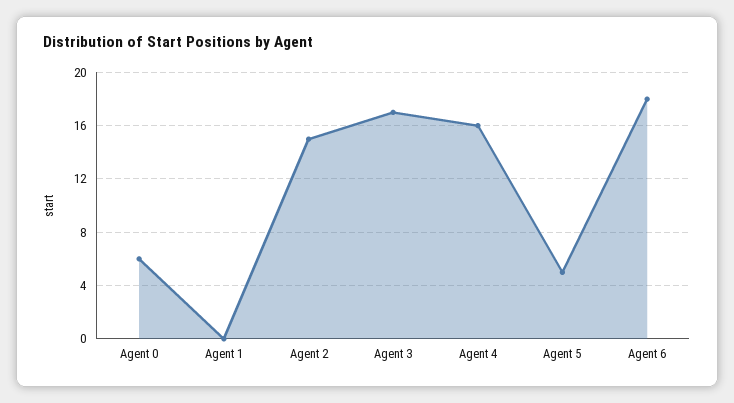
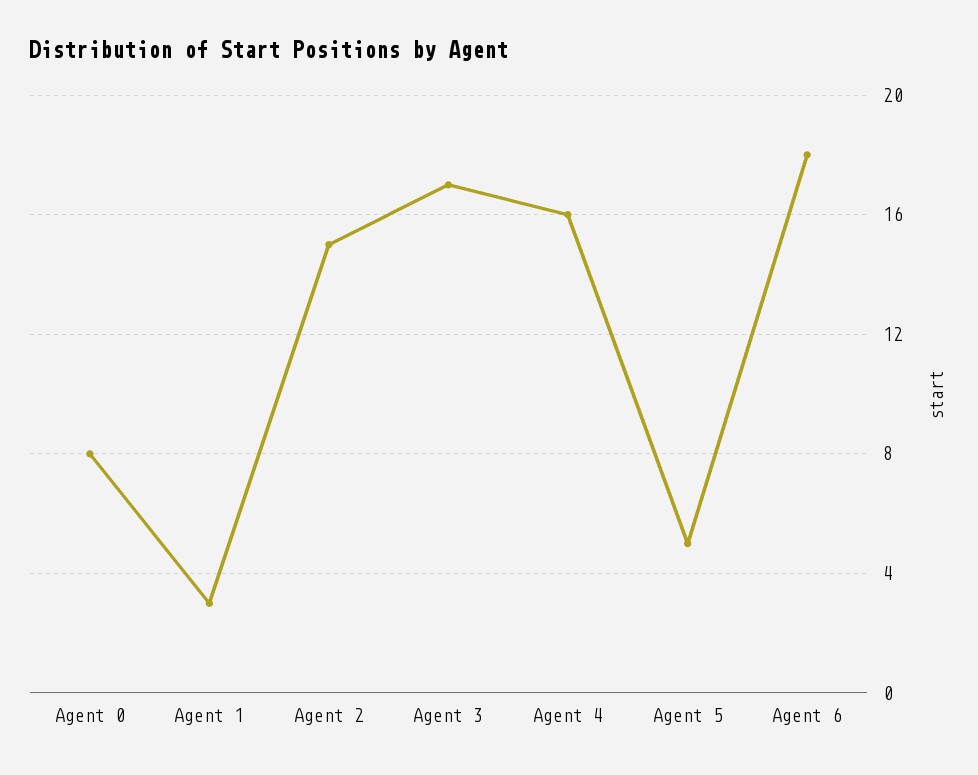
  {
-   "Agent 0": 6,
+   "Agent 0": 8,
-   "Agent 1": 0,
+   "Agent 1": 3,
    "Agent 2": 15,
    "Agent 3": 17,
    "Agent 4": 16,
    "Agent 5": 5,
    "Agent 6": 18
  }

